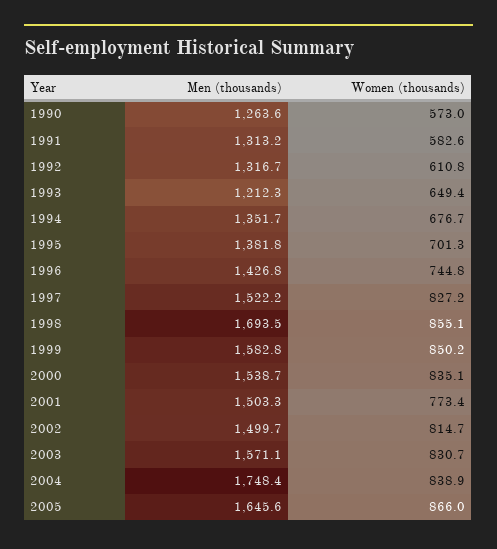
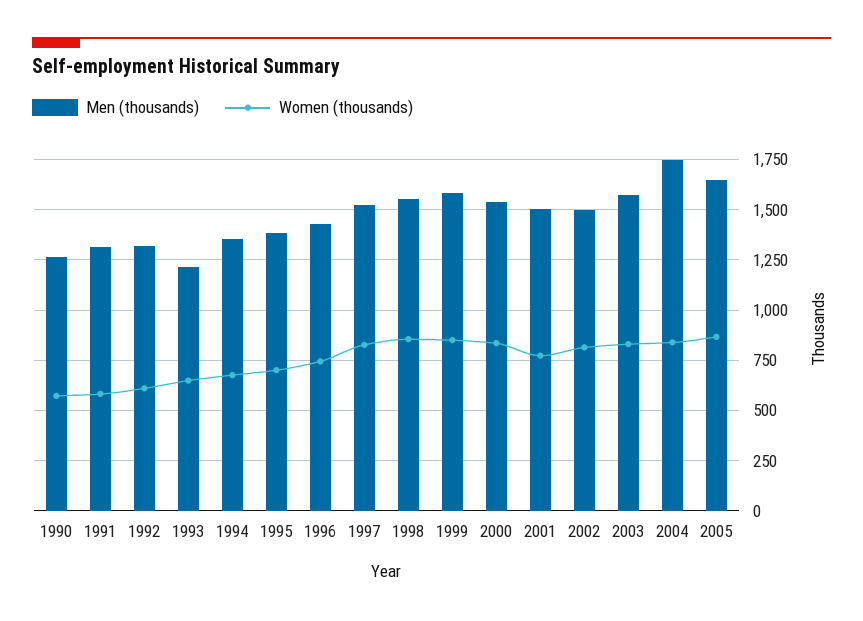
  {
    "Men (thousands)": {
      "1990": 1263.6,
      "1991": 1313.2,
      "1992": 1316.7,
      "1993": 1212.3,
      "1994": 1351.7,
      "1995": 1381.8,
      "1996": 1426.8,
      "1997": 1522.2,
-     "1998": 1693.5,
+     "1998": 1550,
      "1999": 1582.8,
      "2000": 1538.7,
      "2001": 1503.3,
      "2002": 1499.7,
      "2003": 1571.1,
      "2004": 1748.4,
      "2005": 1645.6
    },
    "Women (thousands)": {
      "1990": 573,
      "1991": 582.6,
      "1992": 610.8,
      "1993": 649.4,
      "1994": 676.7,
      "1995": 701.3,
      "1996": 744.8,
      "1997": 827.2,
      "1998": 855.1,
      "1999": 850.2,
      "2000": 835.1,
      "2001": 773.4,
      "2002": 814.7,
      "2003": 830.7,
      "2004": 838.9,
      "2005": 866
    }
  }

